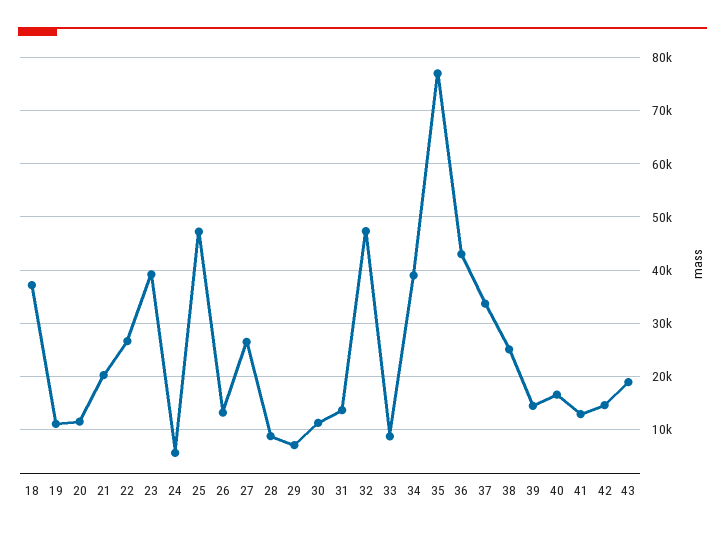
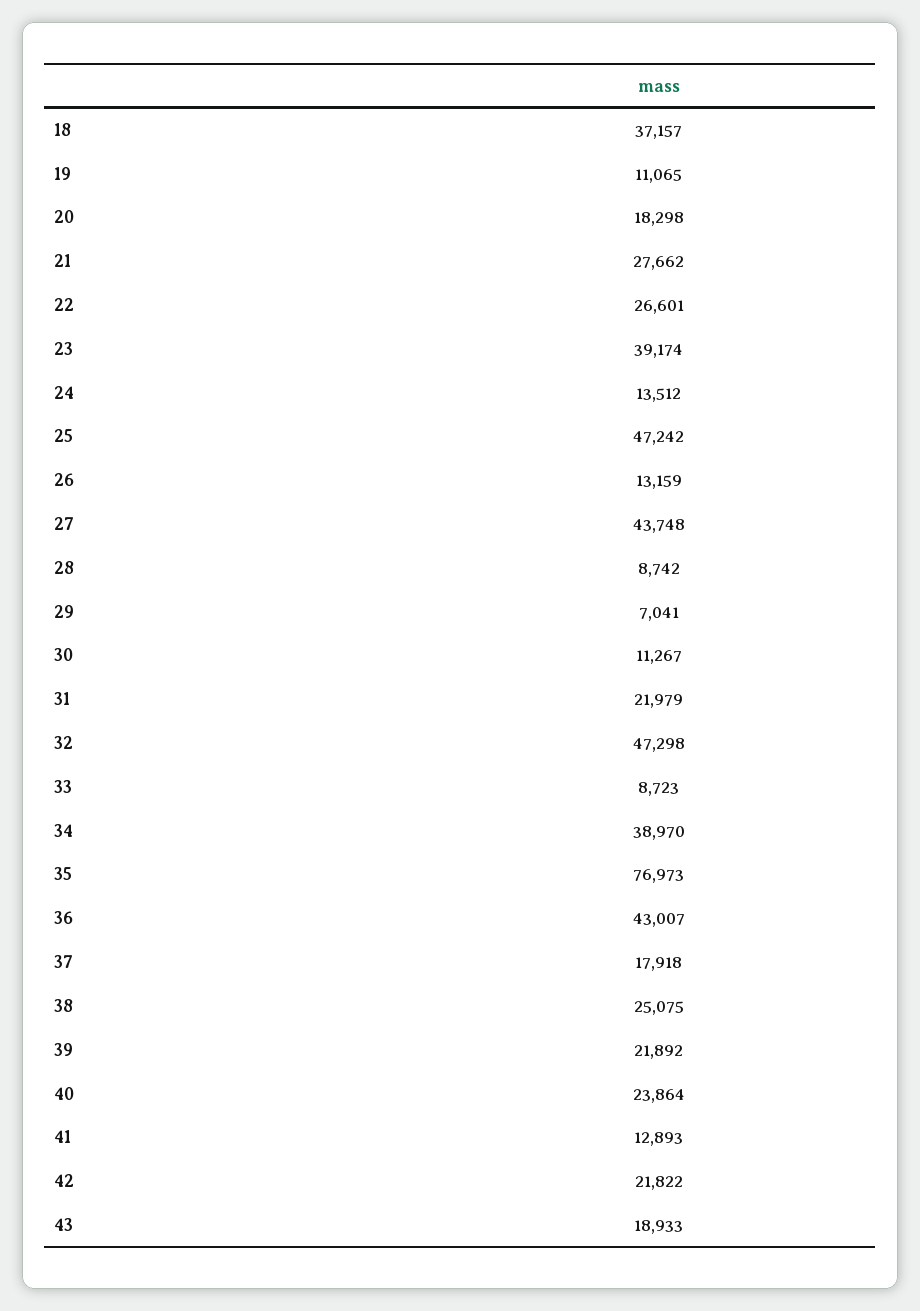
  {
    "18": 37157,
    "19": 11065,
-   "20": 12000,
+   "20": 18298,
-   "21": 20000,
+   "21": 27662,
    "22": 26601,
    "23": 39174,
-   "24": 6000,
+   "24": 13512,
    "25": 47242,
    "26": 13159,
-   "27": 26000,
+   "27": 43748,
    "28": 8742,
    "29": 7041,
    "30": 11267,
-   "31": 14000,
+   "31": 21979,
    "32": 47298,
    "33": 8723,
    "34": 38970,
    "35": 76973,
    "36": 43007,
-   "37": 34000,
+   "37": 17918,
    "38": 25075,
-   "39": 14000,
+   "39": 21892,
-   "40": 16000,
+   "40": 23864,
    "41": 12893,
-   "42": 14000,
+   "42": 21822,
    "43": 18933
  }

